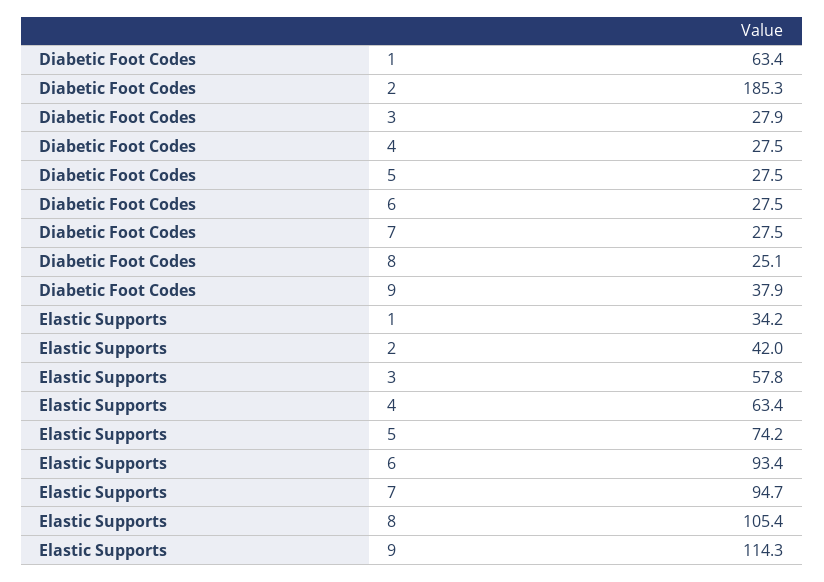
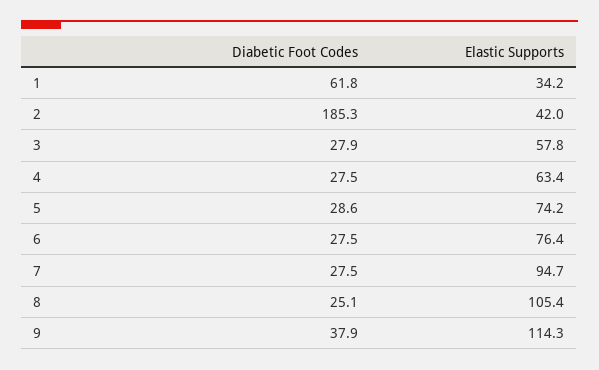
  {
    "Diabetic Foot Codes": {
-     "1": 63.4,
+     "1": 61.8,
      "2": 185.3,
      "3": 27.9,
      "4": 27.5,
-     "5": 27.5,
+     "5": 28.6,
      "6": 27.5,
      "7": 27.5,
      "8": 25.1,
      "9": 37.9
    },
    "Elastic Supports": {
      "1": 34.2,
      "2": 42,
      "3": 57.8,
      "4": 63.4,
      "5": 74.2,
-     "6": 93.4,
+     "6": 76.4,
      "7": 94.7,
      "8": 105.4,
      "9": 114.3
    }
  }

